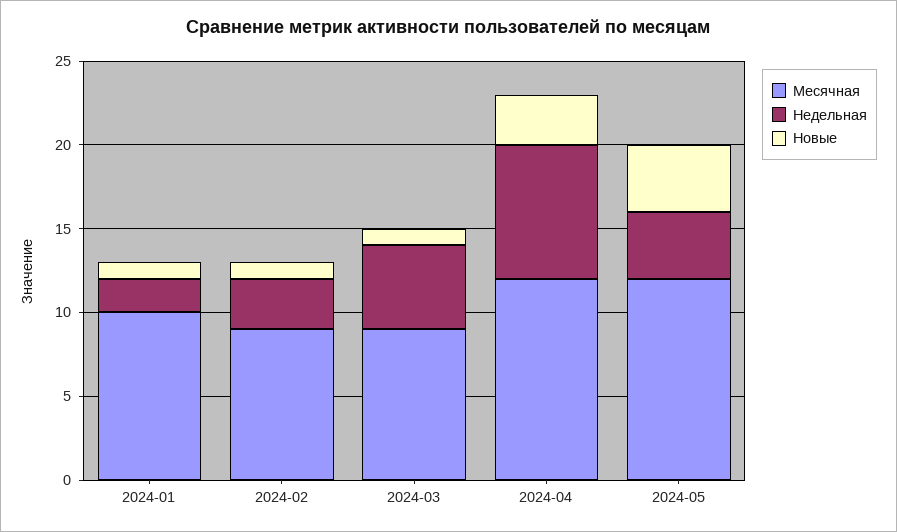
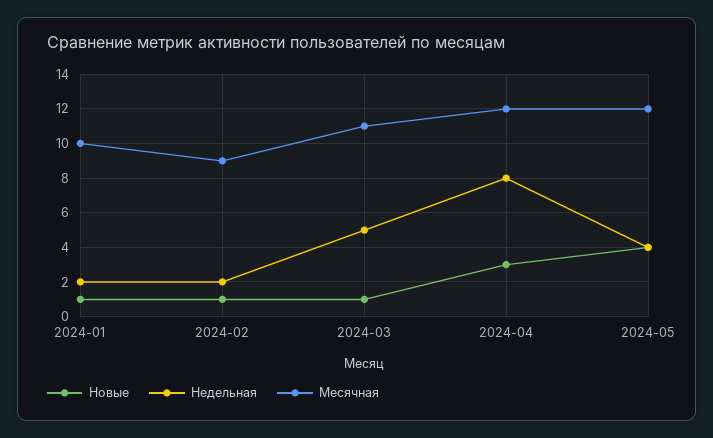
  {
    "Месячная": {
      "2024-01": 10,
      "2024-02": 9,
-     "2024-03": 9,
+     "2024-03": 11,
      "2024-04": 12,
      "2024-05": 12
    },
    "Недельная": {
      "2024-01": 2,
-     "2024-02": 3,
+     "2024-02": 2,
      "2024-03": 5,
      "2024-04": 8,
      "2024-05": 4
    },
    "Новые": {
      "2024-01": 1,
      "2024-02": 1,
      "2024-03": 1,
      "2024-04": 3,
      "2024-05": 4
    }
  }

